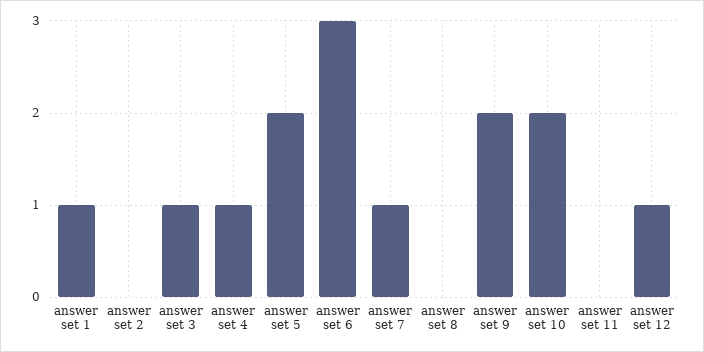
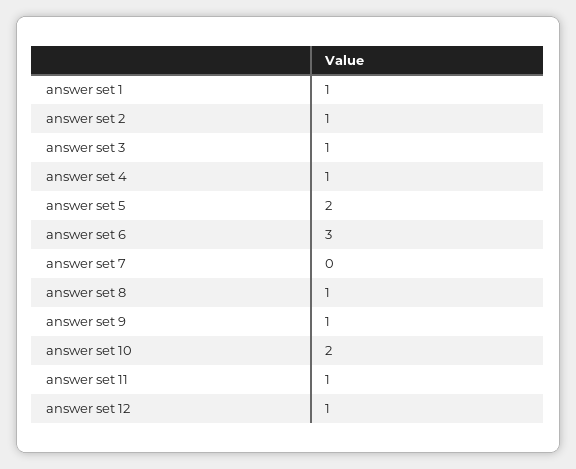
  {
    "answer set 1": 1,
-   "answer set 2": 0,
+   "answer set 2": 1,
    "answer set 3": 1,
    "answer set 4": 1,
    "answer set 5": 2,
    "answer set 6": 3,
-   "answer set 7": 1,
+   "answer set 7": 0,
-   "answer set 8": 0,
+   "answer set 8": 1,
-   "answer set 9": 2,
+   "answer set 9": 1,
    "answer set 10": 2,
-   "answer set 11": 0,
+   "answer set 11": 1,
    "answer set 12": 1
  }

